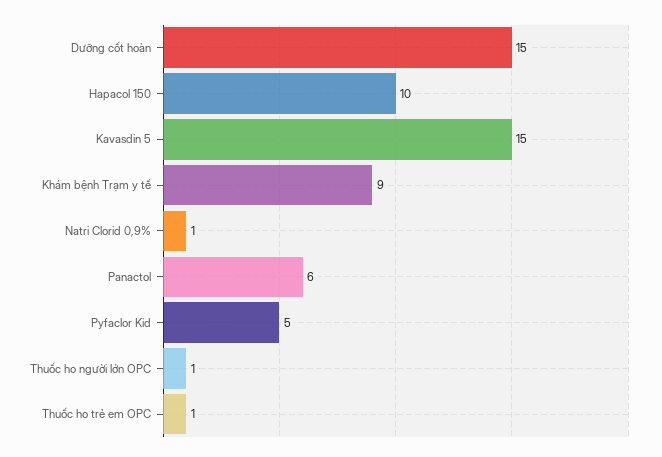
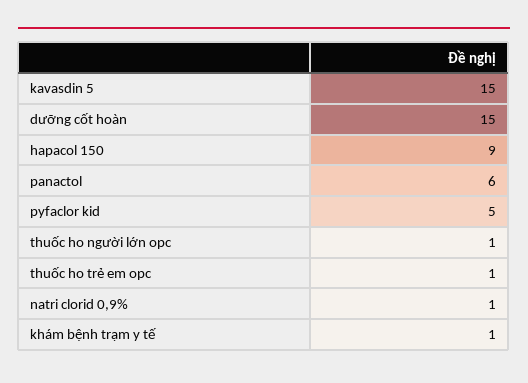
  {
    "Dưỡng cốt hoàn": 15,
-   "Hapacol 150": 10,
+   "Hapacol 150": 9,
    "Kavasdin 5": 15,
-   "Khám bệnh Trạm y tế": 9,
+   "Khám bệnh Trạm y tế": 1,
    "Natri Clorid 0,9%": 1,
    "Panactol": 6,
    "Pyfaclor Kid": 5,
    "Thuốc ho người lớn OPC": 1,
    "Thuốc ho trẻ em OPC": 1
  }

